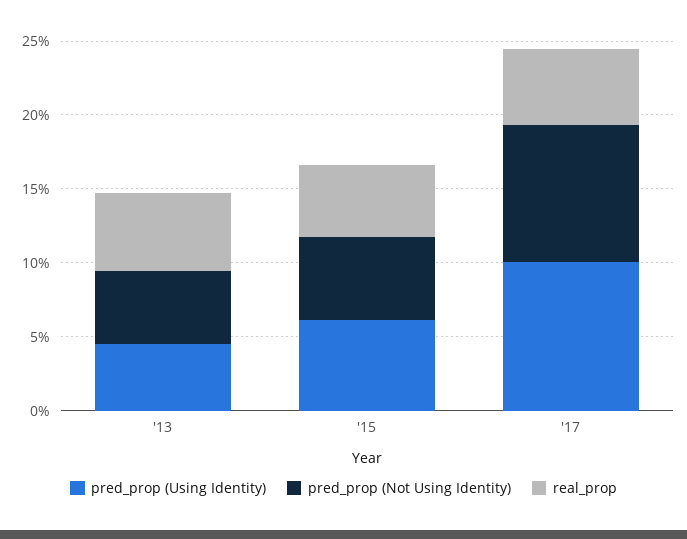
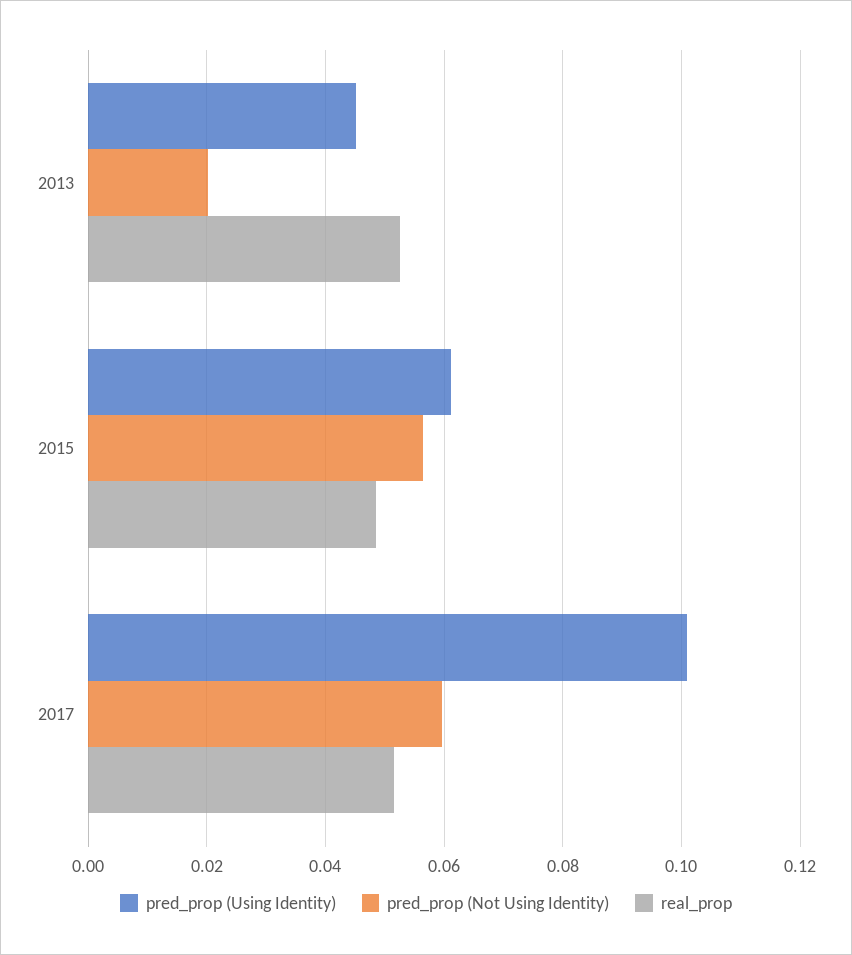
  {
    "pred_prop (Using Identity)": {
      "'13": 0.046,
      "'15": 0.062,
      "'17": 0.1
    },
    "pred_prop (Not Using Identity)": {
-     "'13": 0.05,
+     "'13": 0.02,
      "'15": 0.056,
-     "'17": 0.09
+     "'17": 0.06
    },
    "real_prop": {
      "'13": 0.052,
      "'15": 0.048,
      "'17": 0.052
    }
  }

